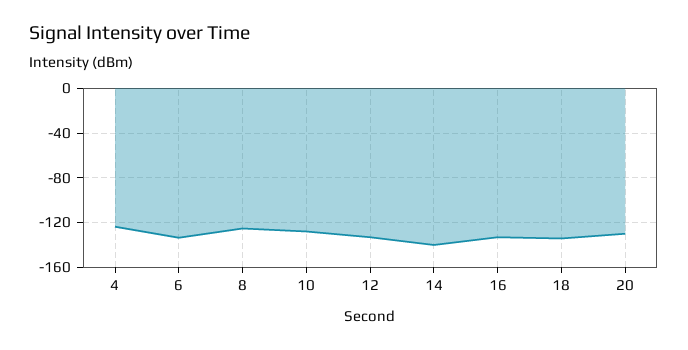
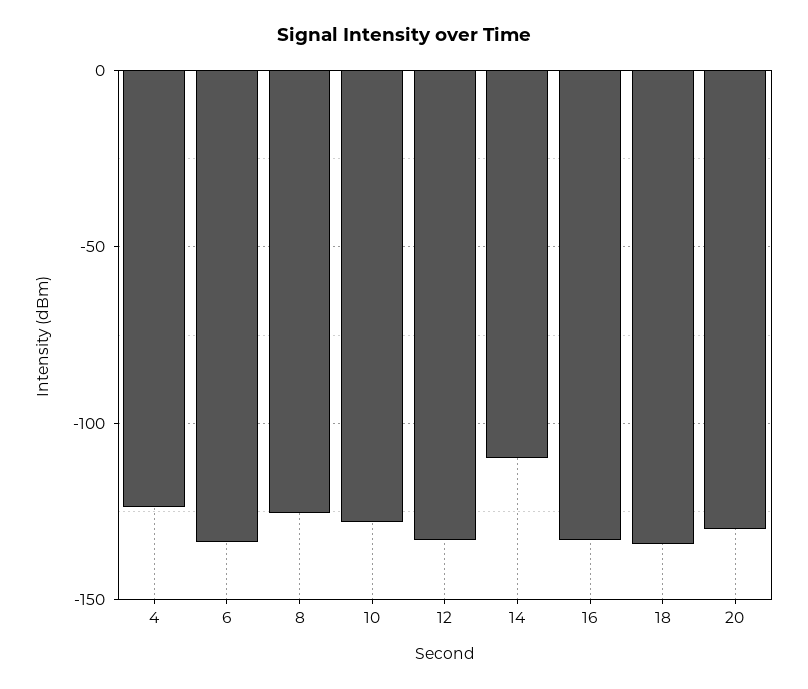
  {
    "4": -125,
    "6": -135,
    "8": -125,
    "10": -130,
    "12": -135,
-   "14": -140,
+   "14": -110,
    "16": -135,
    "18": -135,
    "20": -130
  }

